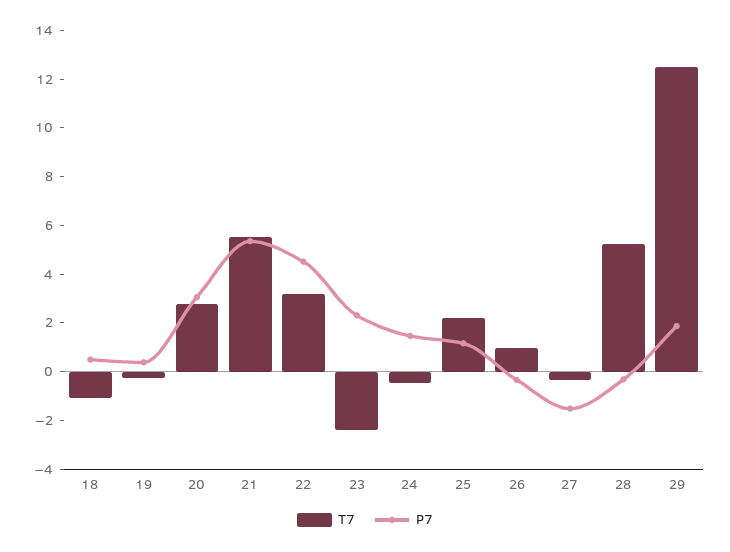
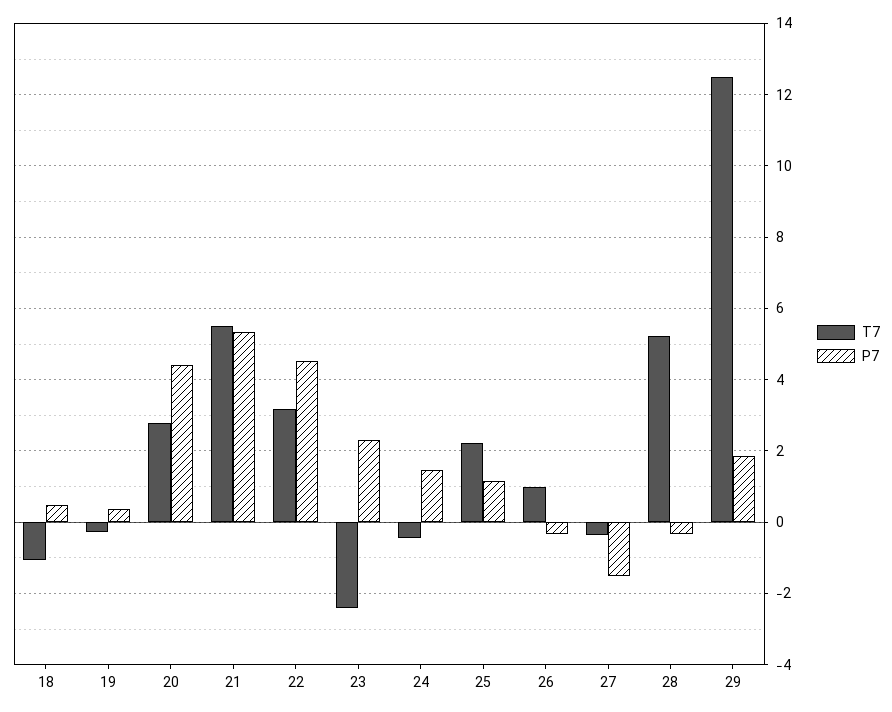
  {
    "T7": {
      "18": -1,
      "19": -0.2,
      "20": 2.8,
      "21": 5.6,
      "22": 3.2,
      "23": -2.4,
      "24": -0.4,
      "25": 2.2,
      "26": 1,
      "27": -0.4,
      "28": 5.2,
      "29": 12.4
    },
    "P7": {
      "18": 0.4,
      "19": 0.4,
-     "20": 3,
+     "20": 4.4,
      "21": 5.4,
      "22": 4.6,
      "23": 2.4,
      "24": 1.4,
      "25": 1.2,
      "26": -0.4,
      "27": -1.6,
      "28": -0.4,
      "29": 1.8
    }
  }

